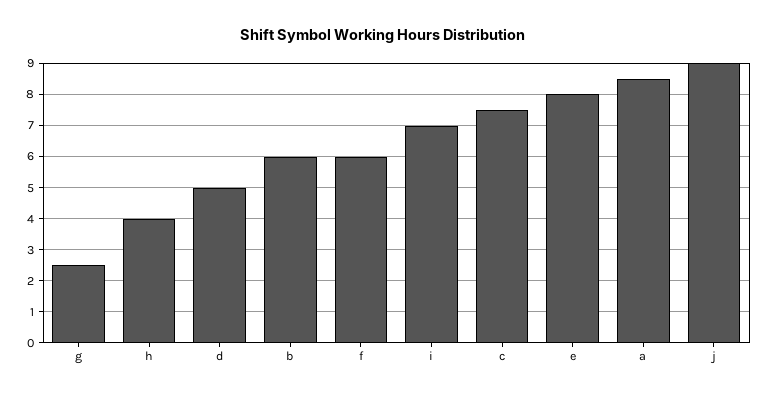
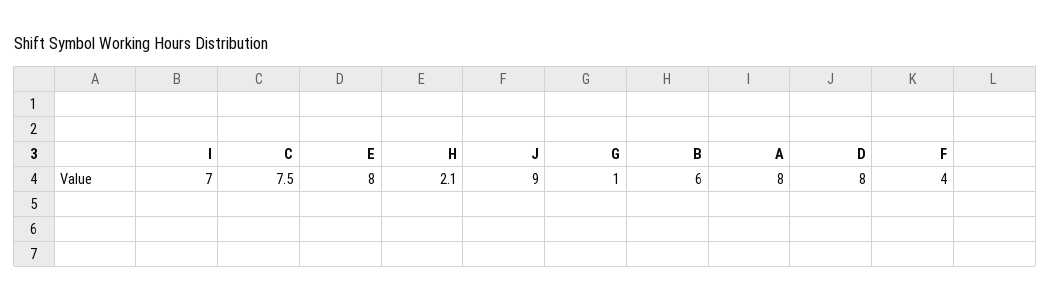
  {
-   "g": 2.5,
+   "g": 1,
-   "h": 4,
+   "h": 2.1,
-   "d": 5,
+   "d": 8,
    "b": 6,
-   "f": 6,
+   "f": 4,
    "i": 7,
    "c": 7.5,
    "e": 8,
-   "a": 8.5,
+   "a": 8,
    "j": 9
  }

